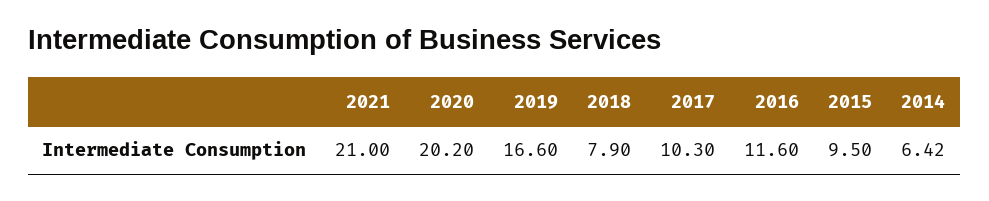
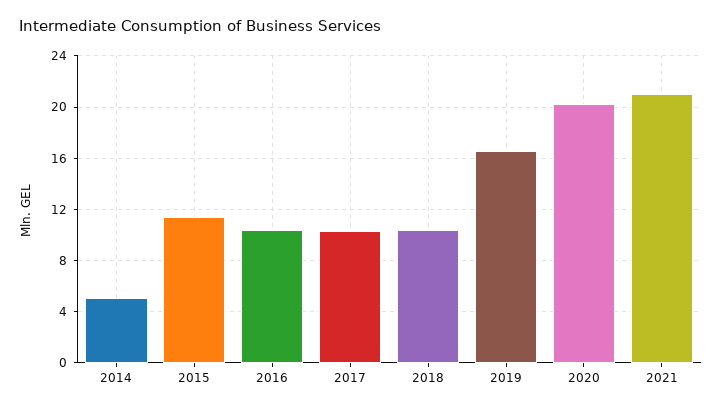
  {
    "2021": 21,
    "2020": 20.2,
    "2019": 16.6,
-   "2018": 7.9,
+   "2018": 10.5,
    "2017": 10.3,
-   "2016": 11.6,
+   "2016": 10.5,
-   "2015": 9.5,
+   "2015": 11.5,
-   "2014": 6.42
+   "2014": 5
  }

